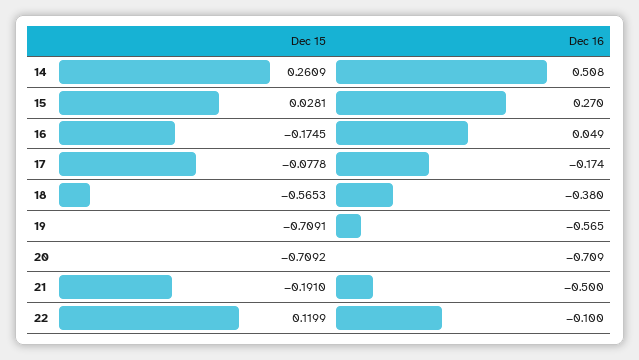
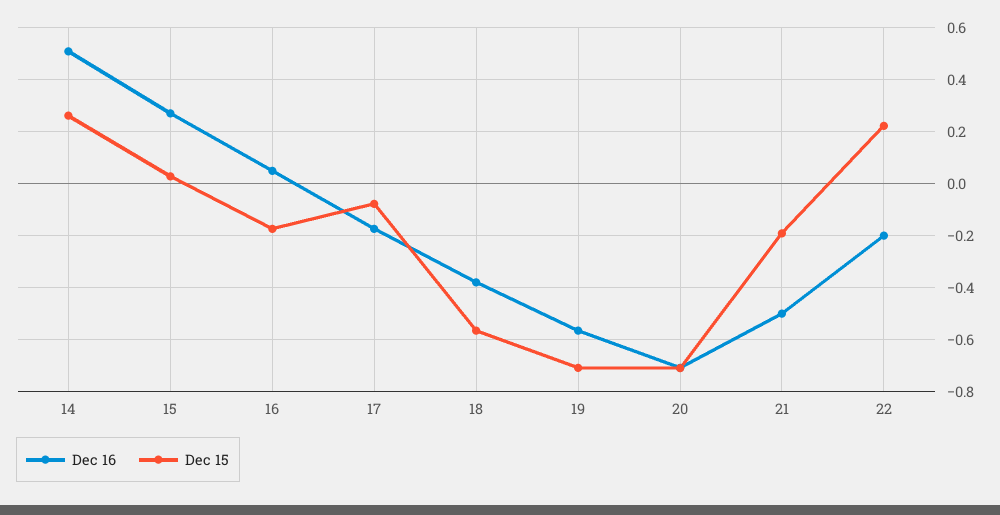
  {
    "Dec 15": {
      "14": 0.2609,
      "15": 0.0281,
      "16": -0.1745,
      "17": -0.0778,
      "18": -0.5653,
      "19": -0.7091,
      "20": -0.7092,
      "21": -0.191,
-     "22": 0.1199
+     "22": 0.225
    },
    "Dec 16": {
      "14": 0.508,
      "15": 0.27,
      "16": 0.049,
      "17": -0.174,
      "18": -0.38,
      "19": -0.565,
      "20": -0.709,
      "21": -0.5,
-     "22": -0.1
+     "22": -0.2
    }
  }

